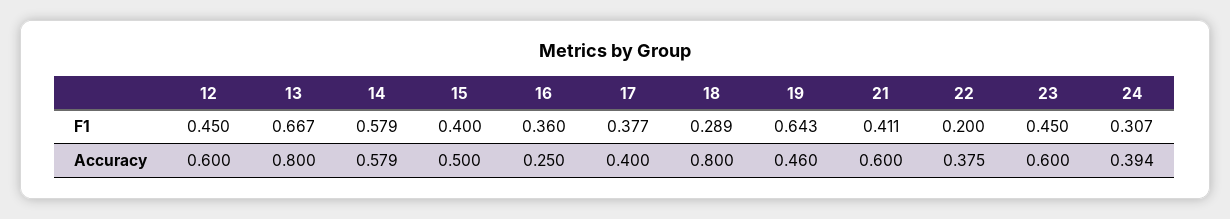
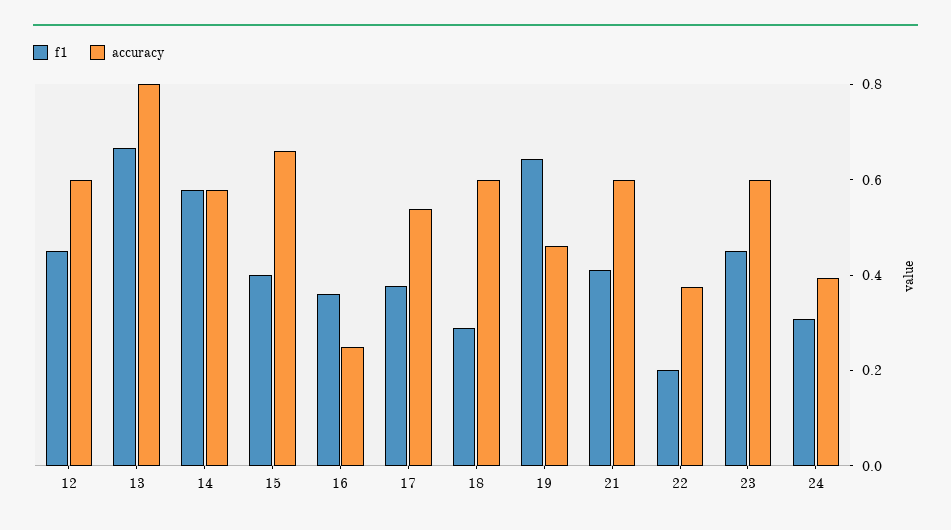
  {
    "F1": {
      "12": 0.45,
      "13": 0.667,
      "14": 0.579,
      "15": 0.4,
      "16": 0.36,
      "17": 0.377,
      "18": 0.289,
      "19": 0.643,
      "21": 0.411,
      "22": 0.2,
      "23": 0.45,
      "24": 0.307
    },
    "Accuracy": {
      "12": 0.6,
      "13": 0.8,
      "14": 0.579,
-     "15": 0.5,
+     "15": 0.65,
      "16": 0.25,
-     "17": 0.4,
+     "17": 0.55,
-     "18": 0.8,
+     "18": 0.6,
      "19": 0.46,
      "21": 0.6,
      "22": 0.375,
      "23": 0.6,
      "24": 0.394
    }
  }

